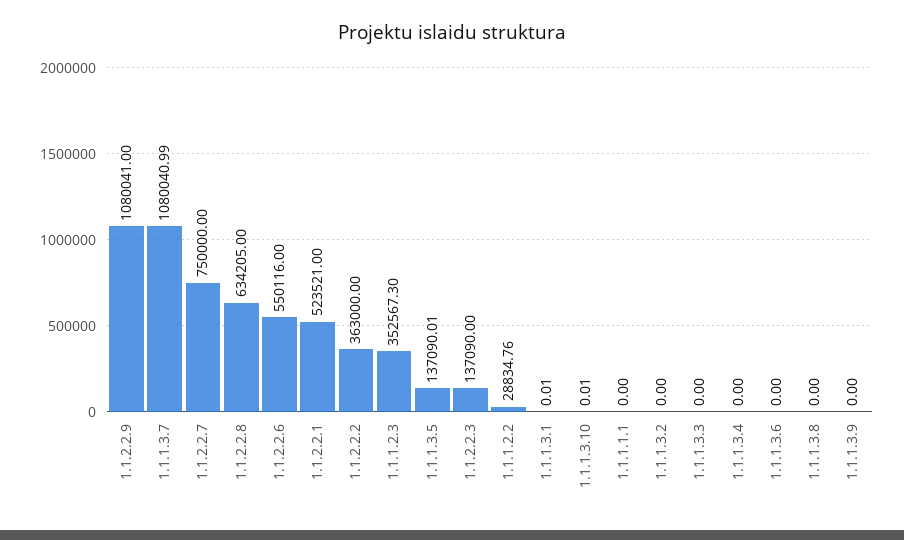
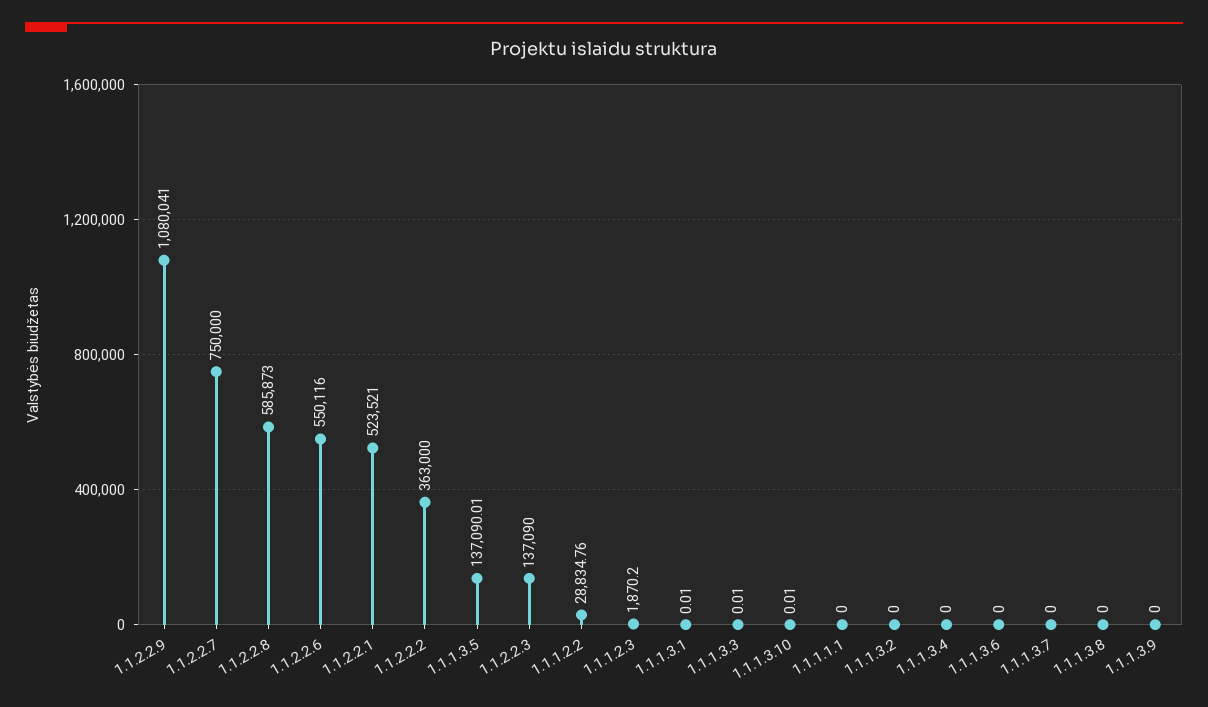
  {
    "1.1.2.2.9": 1080041,
-   "1.1.1.3.7": 1080040.99,
+   "1.1.1.3.7": 0,
    "1.1.2.2.7": 750000,
-   "1.1.2.2.8": 634205,
+   "1.1.2.2.8": 585873,
    "1.1.2.2.6": 550116,
    "1.1.2.2.1": 523521,
    "1.1.2.2.2": 363000,
-   "1.1.1.2.3": 352567.3,
+   "1.1.1.2.3": 1870.2,
    "1.1.1.3.5": 137090.01,
    "1.1.2.2.3": 137090,
    "1.1.1.2.2": 28834.76,
    "1.1.1.3.1": 0.01,
    "1.1.1.3.10": 0.01,
    "1.1.1.1.1": 0,
    "1.1.1.3.2": 0,
-   "1.1.1.3.3": 0,
+   "1.1.1.3.3": 0.01,
    "1.1.1.3.4": 0,
    "1.1.1.3.6": 0,
    "1.1.1.3.8": 0,
    "1.1.1.3.9": 0
  }

